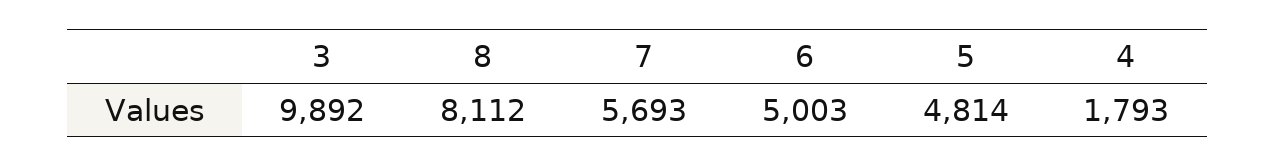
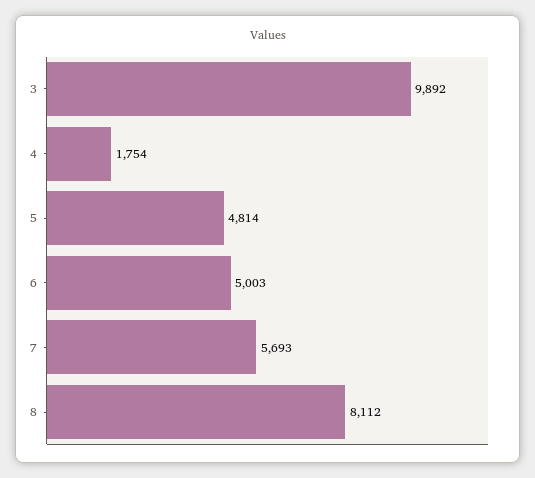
  {
    "3": 9892,
    "8": 8112,
    "7": 5693,
    "6": 5003,
    "5": 4814,
-   "4": 1793
+   "4": 1754
  }

